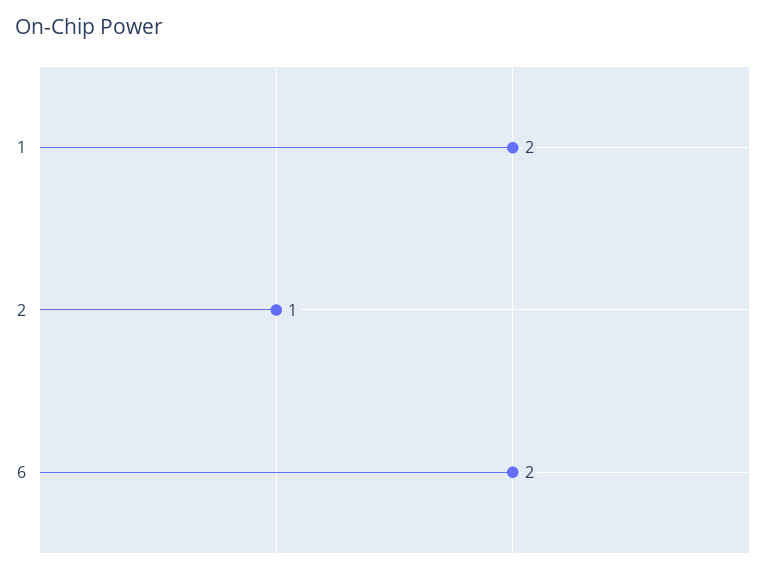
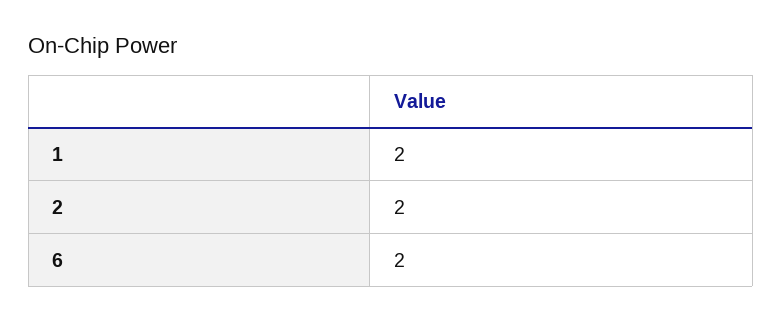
  {
    "1": 2,
-   "2": 1,
+   "2": 2,
    "6": 2
  }

